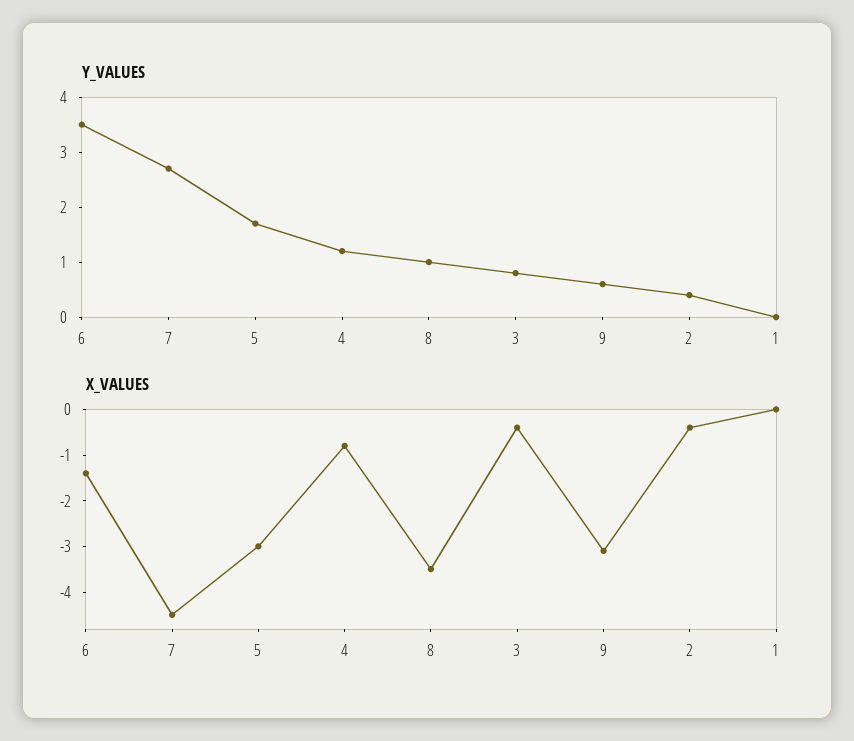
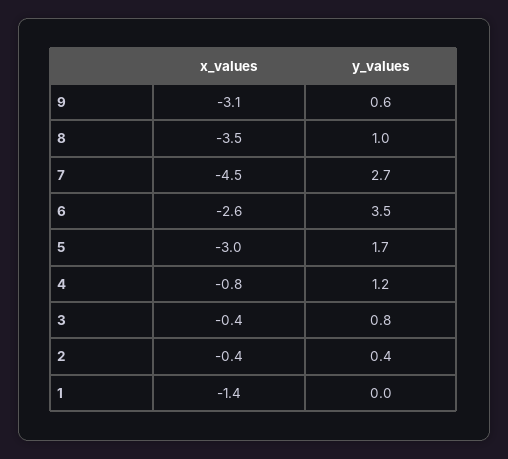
  {
    "Y_VALUES": {
      "6": 3.5,
      "7": 2.7,
      "5": 1.7,
      "4": 1.2,
      "8": 1,
      "3": 0.8,
      "9": 0.6,
      "2": 0.4,
      "1": 0
    },
    "X_VALUES": {
-     "6": -1.5,
+     "6": -2.6,
      "7": -4.5,
      "5": -3,
      "4": -0.8,
      "8": -3.5,
      "3": -0.4,
      "9": -3.1,
      "2": -0.4,
-     "1": 0
+     "1": -1.4
    }
  }

